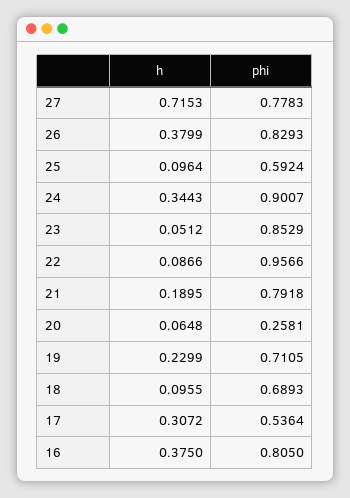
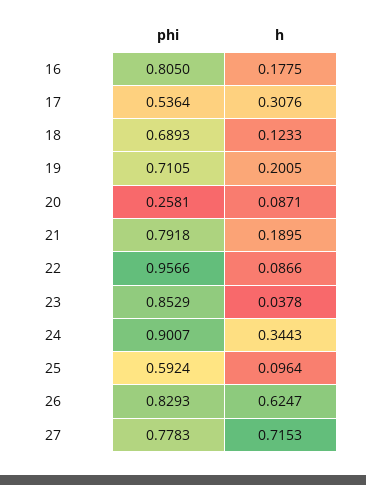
  {
    "h": {
      "27": 0.7153,
-     "26": 0.3799,
+     "26": 0.6247,
      "25": 0.0964,
      "24": 0.3443,
-     "23": 0.0512,
+     "23": 0.0378,
      "22": 0.0866,
      "21": 0.1895,
-     "20": 0.0648,
+     "20": 0.0871,
-     "19": 0.2299,
+     "19": 0.2005,
-     "18": 0.0955,
+     "18": 0.1233,
-     "17": 0.3072,
+     "17": 0.3076,
-     "16": 0.375
+     "16": 0.1775
    },
    "phi": {
      "27": 0.7783,
      "26": 0.8293,
      "25": 0.5924,
      "24": 0.9007,
      "23": 0.8529,
      "22": 0.9566,
      "21": 0.7918,
      "20": 0.2581,
      "19": 0.7105,
      "18": 0.6893,
      "17": 0.5364,
      "16": 0.805
    }
  }

